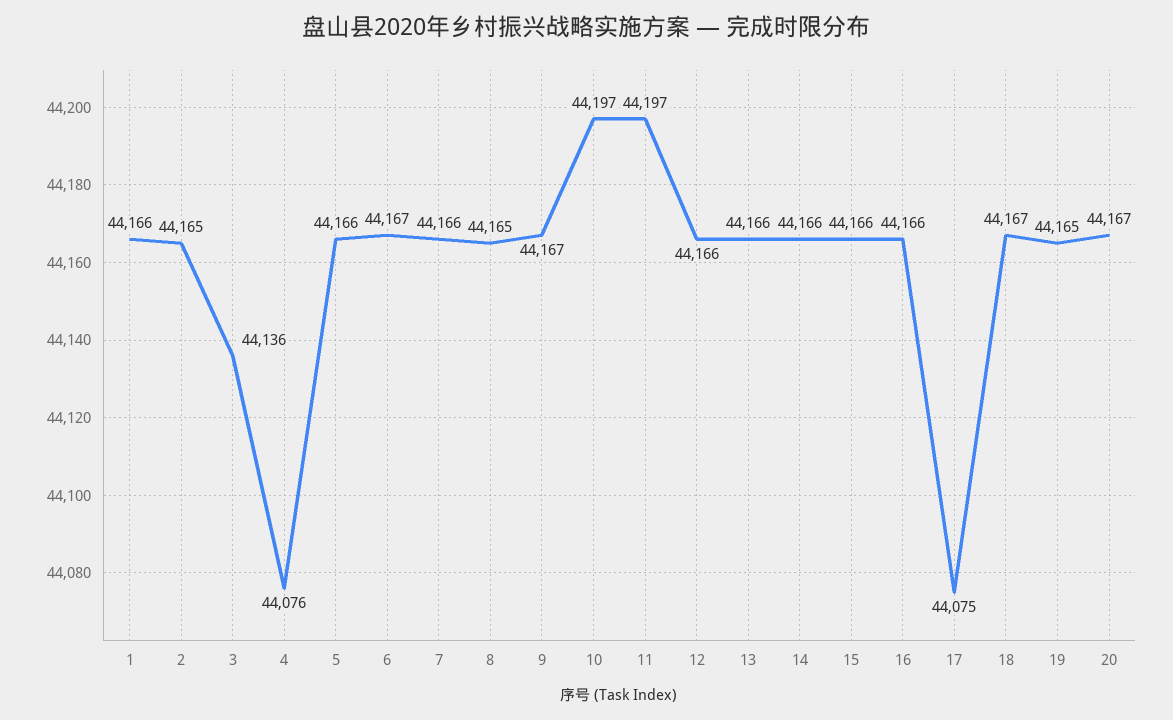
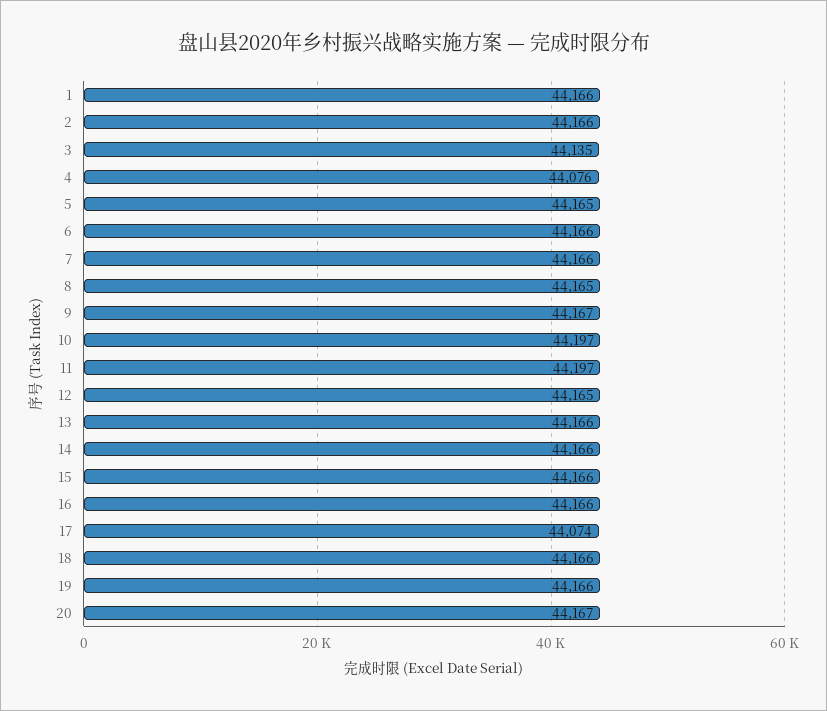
  {
    "1": 44166,
-   "2": 44165,
+   "2": 44166,
-   "3": 44136,
+   "3": 44135,
    "4": 44076,
-   "5": 44166,
+   "5": 44165,
-   "6": 44167,
+   "6": 44166,
    "7": 44166,
    "8": 44165,
    "9": 44167,
    "10": 44197,
    "11": 44197,
-   "12": 44166,
+   "12": 44165,
    "13": 44166,
    "14": 44166,
    "15": 44166,
    "16": 44166,
-   "17": 44075,
+   "17": 44074,
-   "18": 44167,
+   "18": 44166,
-   "19": 44165,
+   "19": 44166,
    "20": 44167
  }

